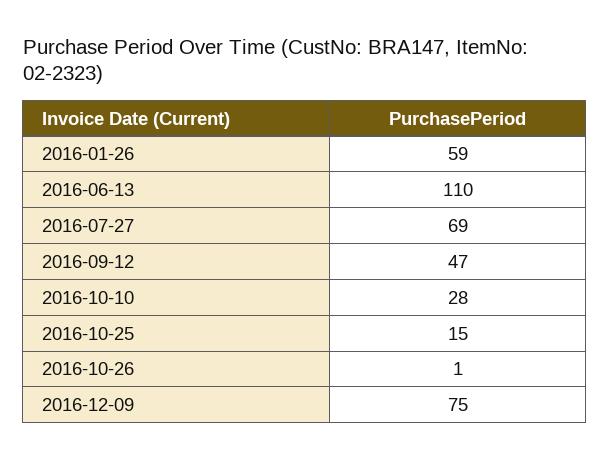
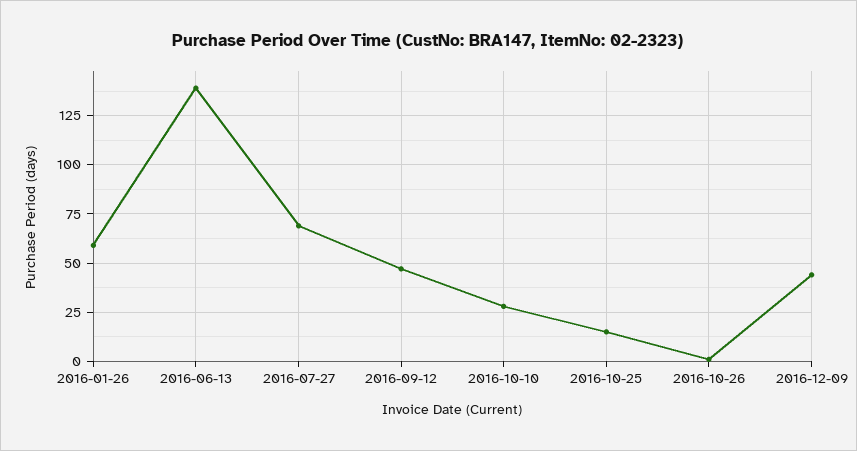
  {
    "2016-01-26": 59,
-   "2016-06-13": 110,
+   "2016-06-13": 140,
    "2016-07-27": 69,
    "2016-09-12": 47,
    "2016-10-10": 28,
    "2016-10-25": 15,
    "2016-10-26": 1,
-   "2016-12-09": 75
+   "2016-12-09": 45
  }

